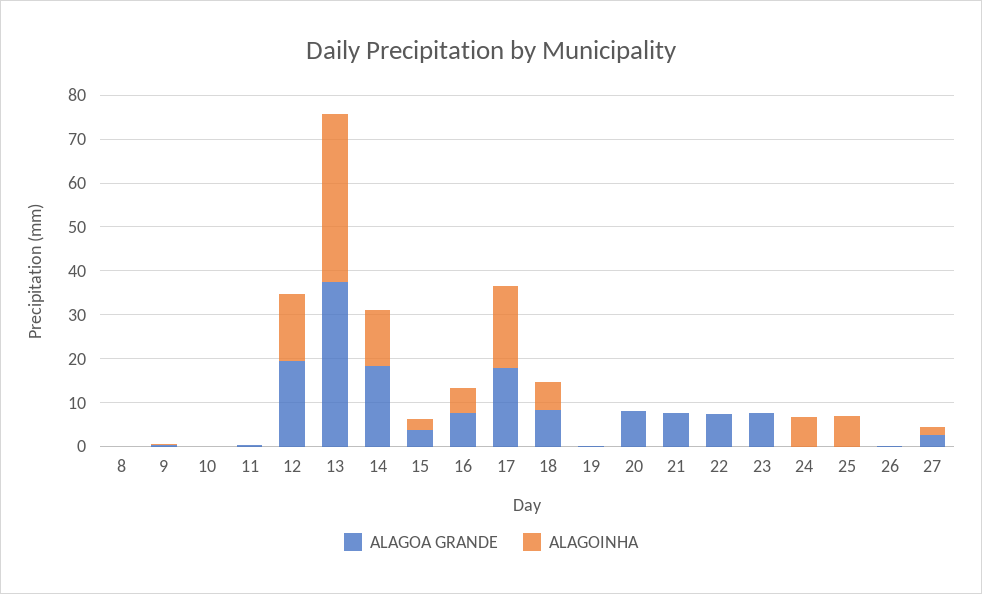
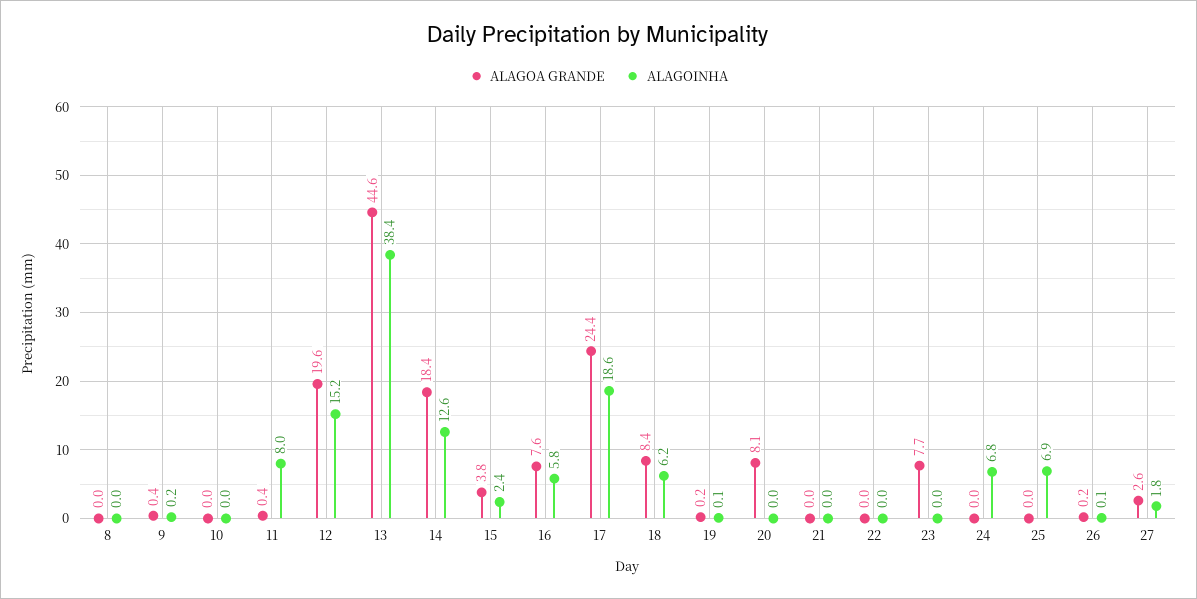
  {
    "ALAGOA GRANDE": {
      "8": 0,
      "9": 0.4,
      "10": 0,
      "11": 0.4,
      "12": 19.6,
-     "13": 38,
+     "13": 44.6,
      "14": 18.4,
      "15": 3.8,
      "16": 7.6,
-     "17": 18,
+     "17": 24.4,
      "18": 8.4,
      "19": 0.2,
      "20": 8.1,
-     "21": 8,
+     "21": 0,
-     "22": 8,
+     "22": 0,
      "23": 7.7,
      "24": 0,
      "25": 0,
      "26": 0.2,
      "27": 2.6
    },
    "ALAGOINHA": {
      "8": 0,
      "9": 0.2,
      "10": 0,
-     "11": 0,
+     "11": 8,
      "12": 15.2,
      "13": 38.4,
      "14": 12.6,
      "15": 2.4,
      "16": 5.8,
      "17": 18.6,
      "18": 6.2,
      "19": 0.1,
      "20": 0,
      "21": 0,
      "22": 0,
      "23": 0,
      "24": 6.8,
      "25": 6.9,
      "26": 0.1,
      "27": 1.8
    }
  }

